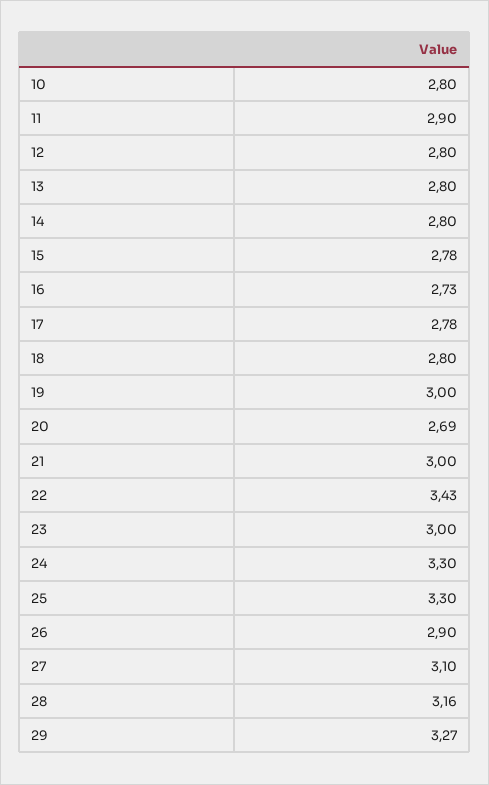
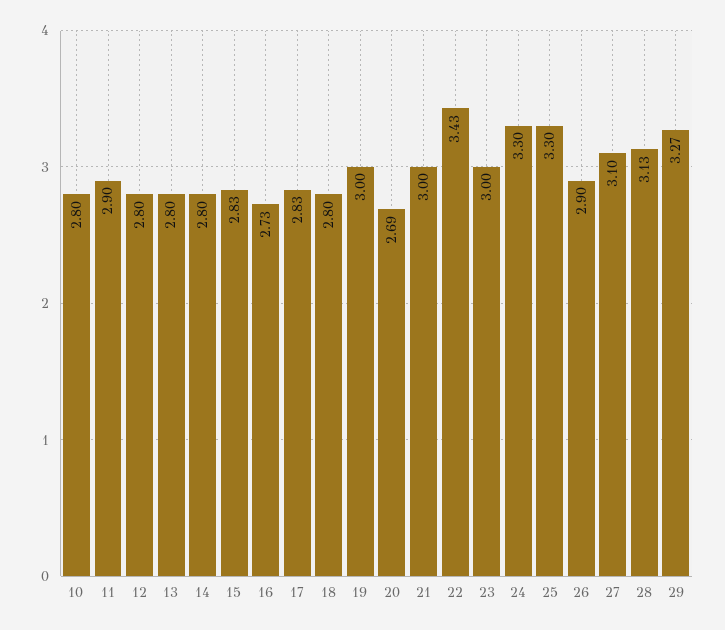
  {
    "10": 2.8,
    "11": 2.9,
    "12": 2.8,
    "13": 2.8,
    "14": 2.8,
-   "15": 2.78,
+   "15": 2.83,
    "16": 2.73,
-   "17": 2.78,
+   "17": 2.83,
    "18": 2.8,
    "19": 3,
    "20": 2.69,
    "21": 3,
    "22": 3.43,
    "23": 3,
    "24": 3.3,
    "25": 3.3,
    "26": 2.9,
    "27": 3.1,
-   "28": 3.16,
+   "28": 3.13,
    "29": 3.27
  }

